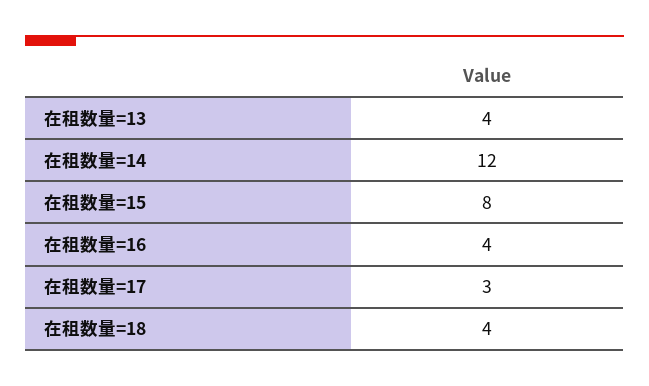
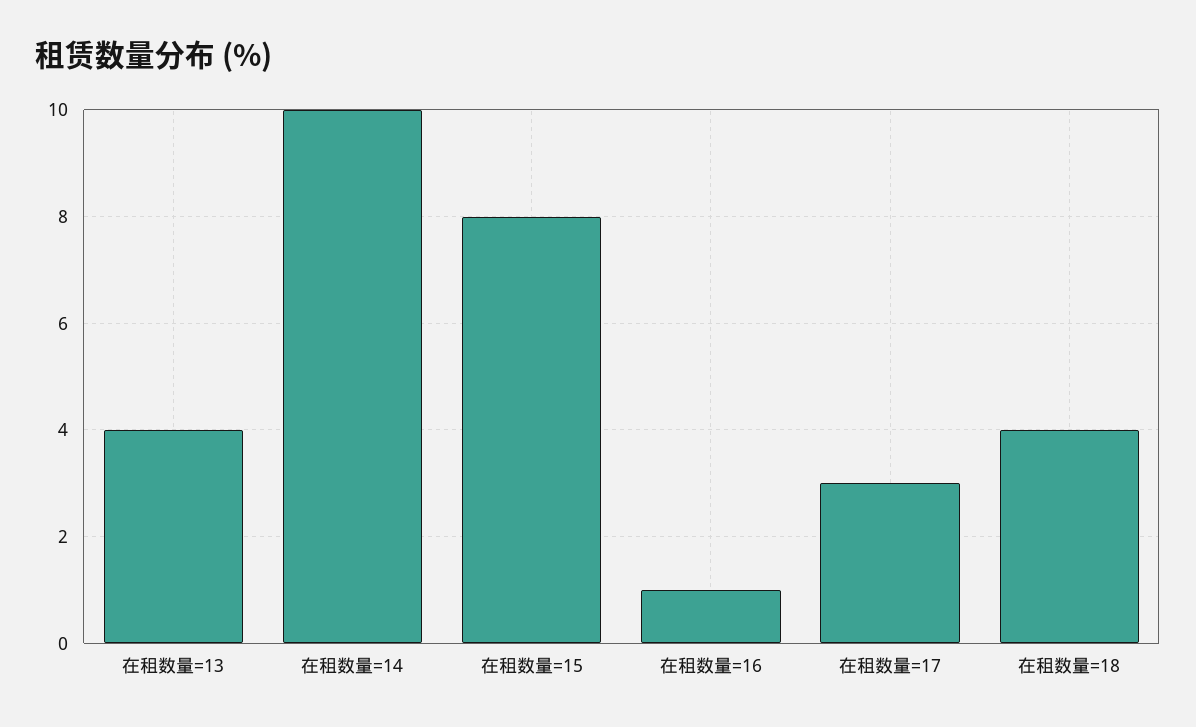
  {
    "在租数量=13": 4,
-   "在租数量=14": 12,
+   "在租数量=14": 10,
    "在租数量=15": 8,
-   "在租数量=16": 4,
+   "在租数量=16": 1,
    "在租数量=17": 3,
    "在租数量=18": 4
  }

